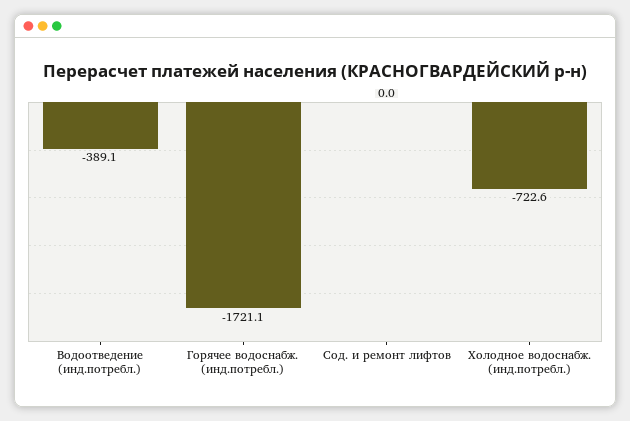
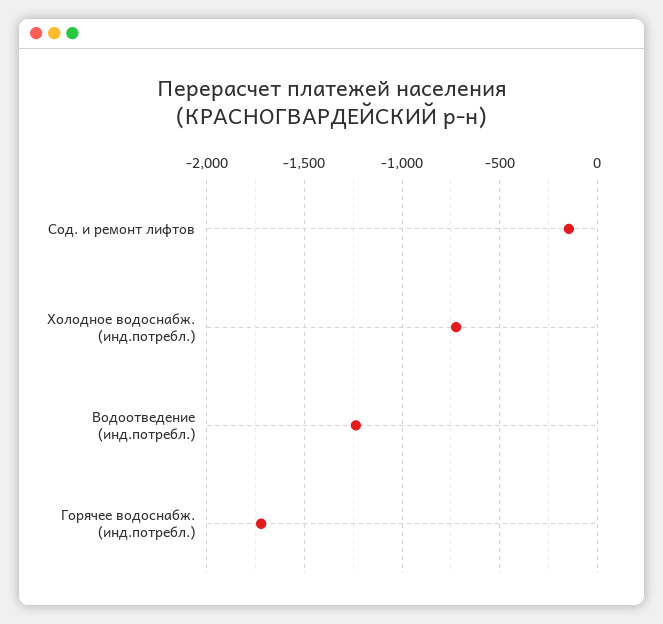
  {
-   "Водоотведение (инд.потребл.)": -389.1,
+   "Водоотведение (инд.потребл.)": -1250,
    "Горячее водоснабж. (инд.потребл.)": -1721.1,
-   "Сод. и ремонт лифтов": 0,
+   "Сод. и ремонт лифтов": -150,
    "Холодное водоснабж. (инд.потребл.)": -722.6
  }

